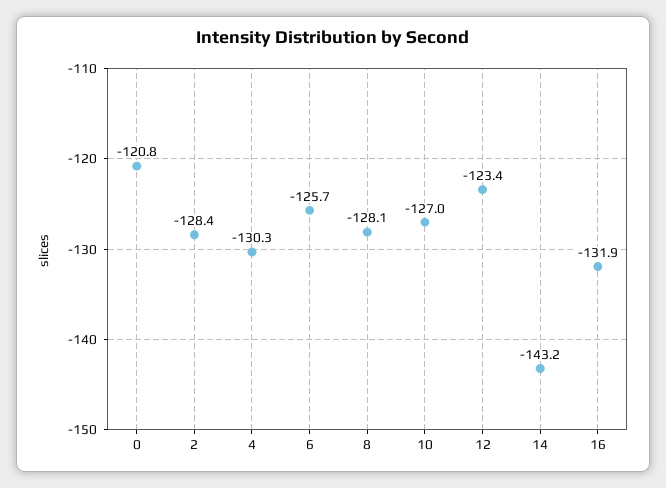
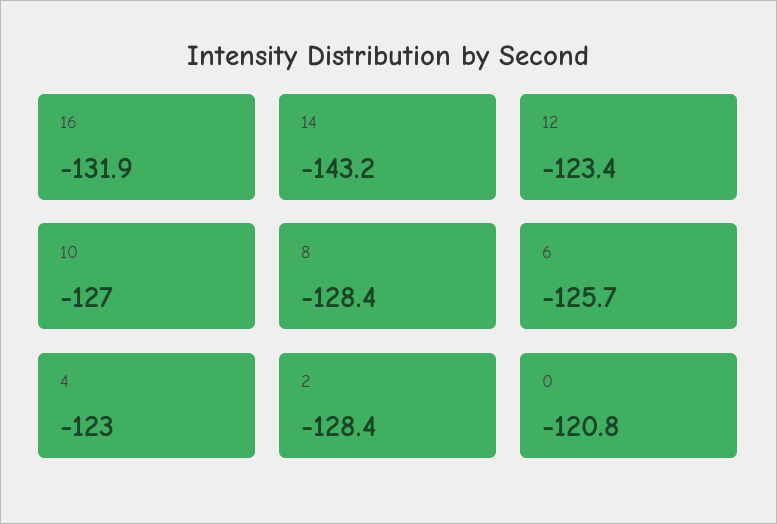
  {
    "0": -120.8,
    "2": -128.4,
-   "4": -130.3,
+   "4": -123,
    "6": -125.7,
-   "8": -128.1,
+   "8": -128.4,
    "10": -127,
    "12": -123.4,
    "14": -143.2,
    "16": -131.9
  }

